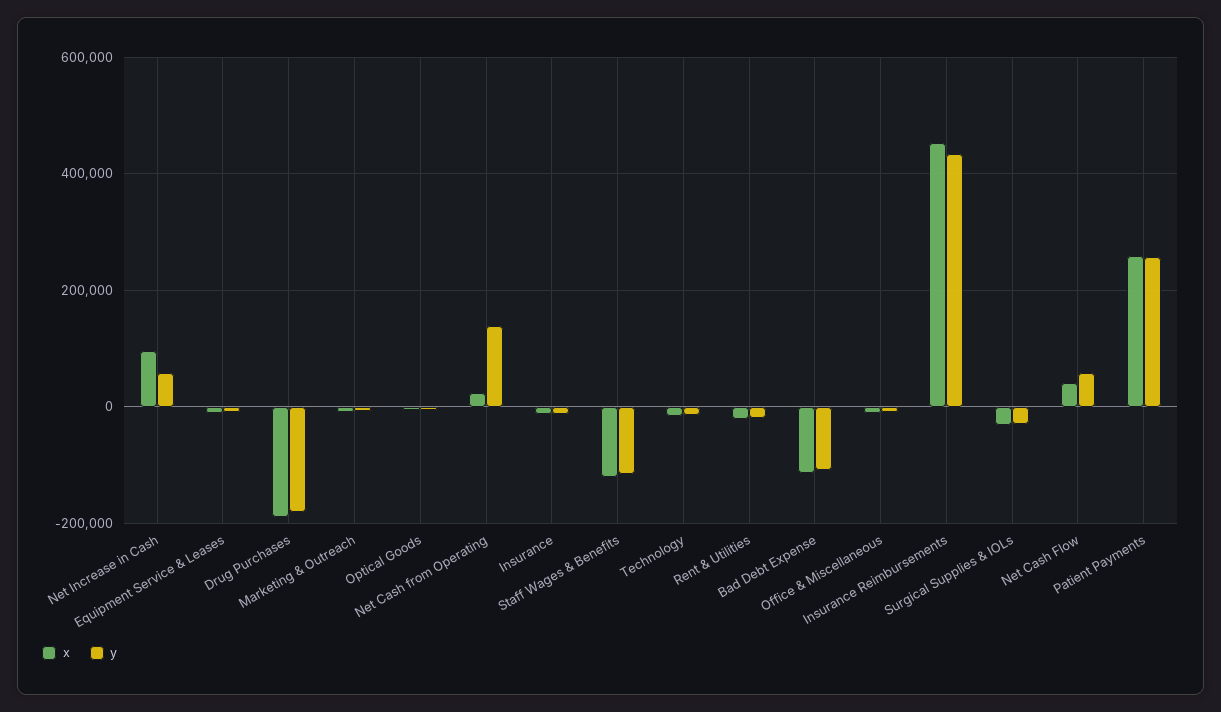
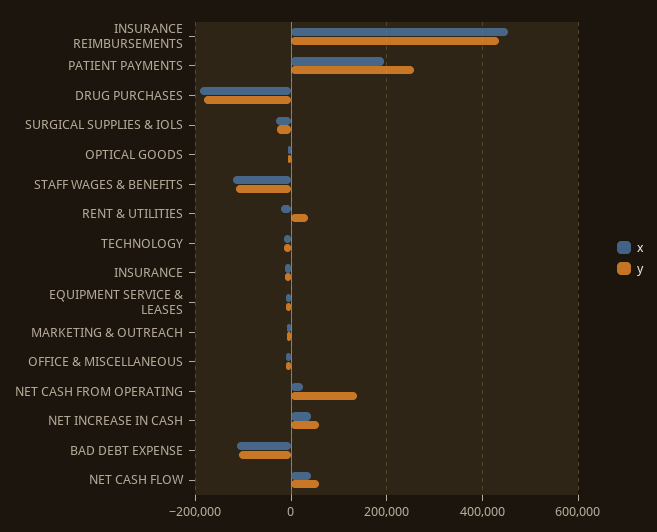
  {
    "x": {
-     "Net Increase in Cash": 100000,
+     "Net Increase in Cash": 40000,
      "Equipment Service & Leases": -20000,
      "Drug Purchases": -180000,
      "Marketing & Outreach": 0,
      "Optical Goods": 0,
      "Net Cash from Operating": 20000,
      "Insurance": -20000,
      "Staff Wages & Benefits": -120000,
      "Technology": -20000,
      "Rent & Utilities": -20000,
      "Bad Debt Expense": -120000,
      "Office & Miscellaneous": -20000,
      "Insurance Reimbursements": 460000,
      "Surgical Supplies & IOLs": -40000,
      "Net Cash Flow": 40000,
-     "Patient Payments": 260000
+     "Patient Payments": 200000
    },
    "y": {
      "Net Increase in Cash": 60000,
      "Equipment Service & Leases": -20000,
      "Drug Purchases": -180000,
      "Marketing & Outreach": 0,
      "Optical Goods": 0,
      "Net Cash from Operating": 140000,
      "Insurance": -20000,
      "Staff Wages & Benefits": -120000,
      "Technology": -20000,
-     "Rent & Utilities": -20000,
+     "Rent & Utilities": 40000,
      "Bad Debt Expense": -100000,
      "Office & Miscellaneous": -20000,
      "Insurance Reimbursements": 440000,
      "Surgical Supplies & IOLs": -40000,
      "Net Cash Flow": 60000,
      "Patient Payments": 260000
    }
  }

